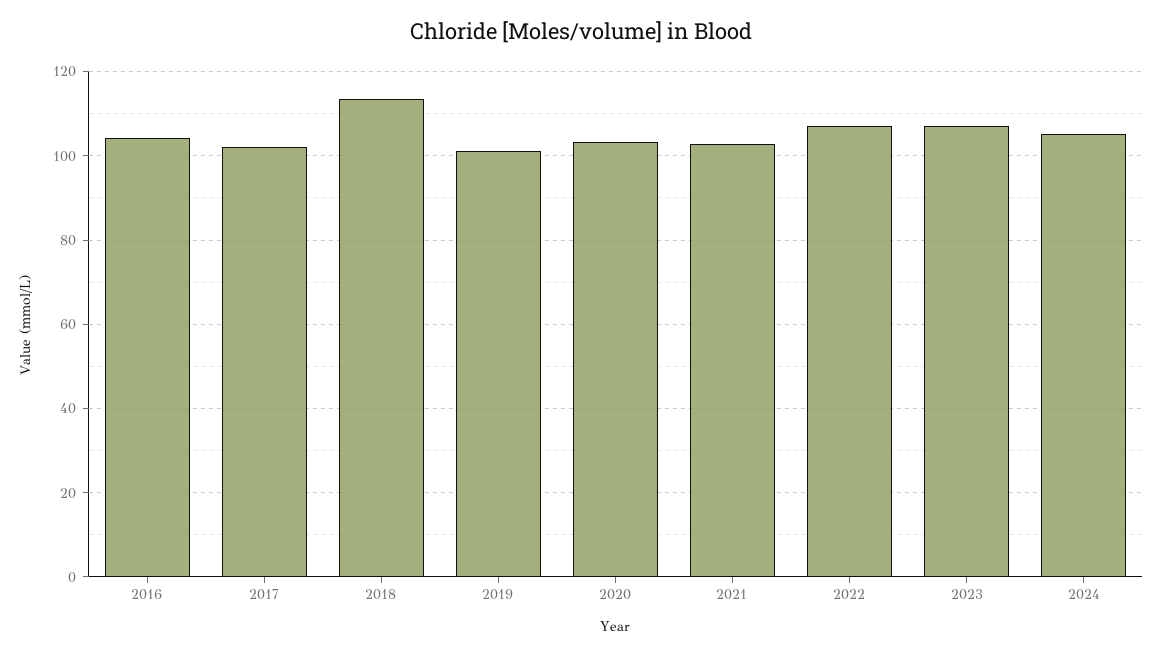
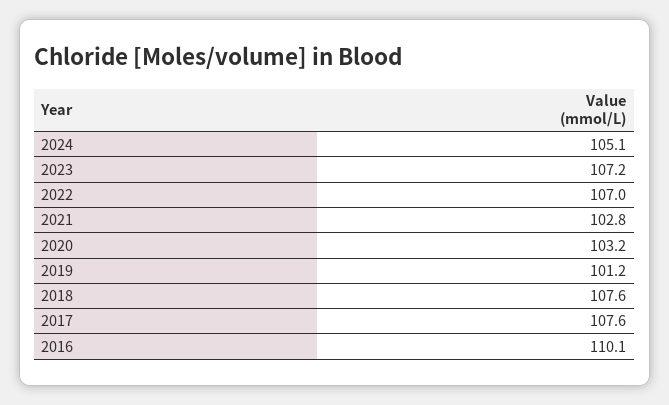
  {
-   "2016": 104,
+   "2016": 110.1,
-   "2017": 102,
+   "2017": 107.6,
-   "2018": 114,
+   "2018": 107.6,
    "2019": 101.2,
    "2020": 103.2,
    "2021": 102.8,
    "2022": 107,
    "2023": 107.2,
    "2024": 105.1
  }

